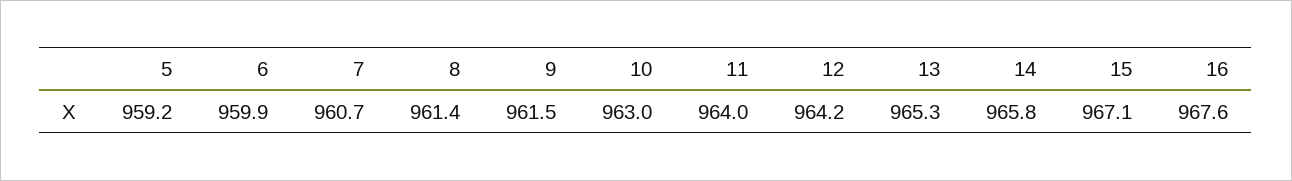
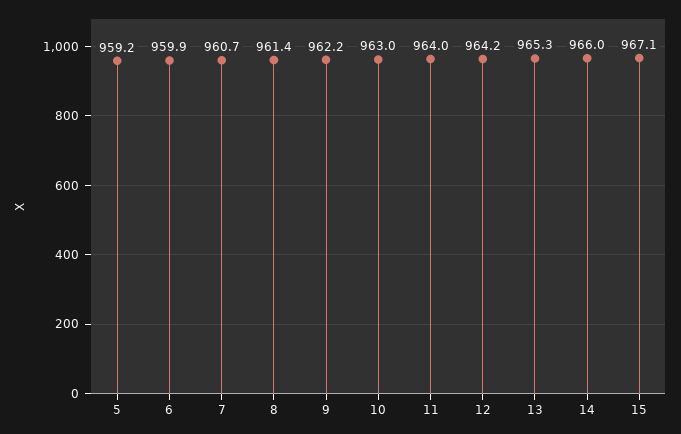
  {
    "5": 959.2,
    "6": 959.9,
    "7": 960.7,
    "8": 961.4,
-   "9": 961.5,
+   "9": 962.2,
    "10": 963,
    "11": 964,
    "12": 964.2,
    "13": 965.3,
-   "14": 965.8,
+   "14": 966,
-   "15": 967.1,
+   "15": 967.1
-   "16": 967.6
  }

